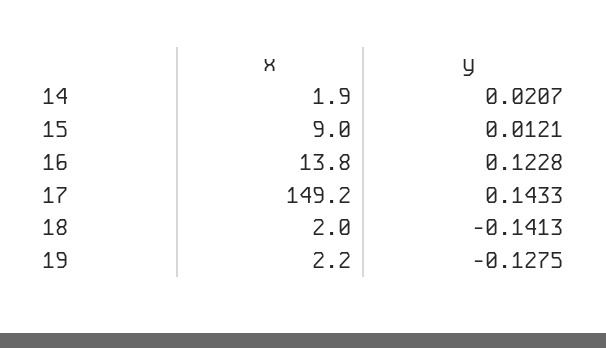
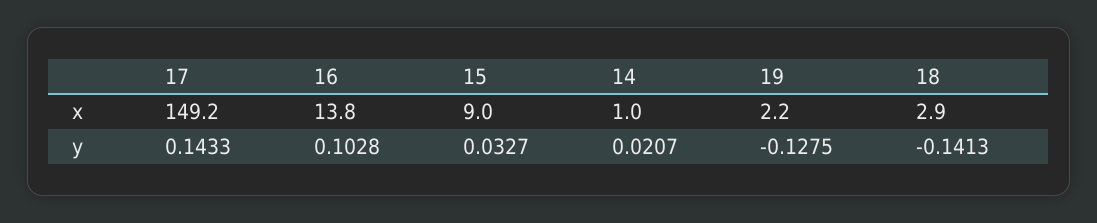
  {
    "x": {
-     "14": 1.9,
+     "14": 1,
      "15": 9,
      "16": 13.8,
      "17": 149.2,
-     "18": 2,
+     "18": 2.9,
      "19": 2.2
    },
    "y": {
      "14": 0.0207,
-     "15": 0.0121,
+     "15": 0.0327,
-     "16": 0.1228,
+     "16": 0.1028,
      "17": 0.1433,
      "18": -0.1413,
      "19": -0.1275
    }
  }

